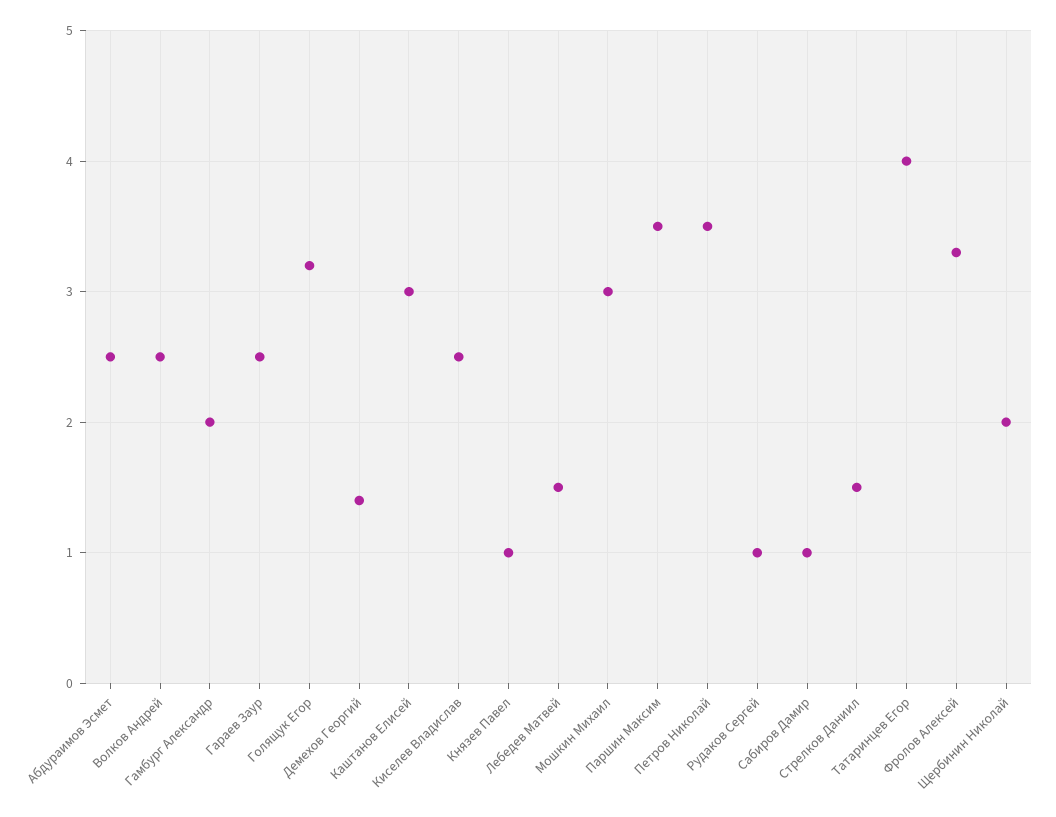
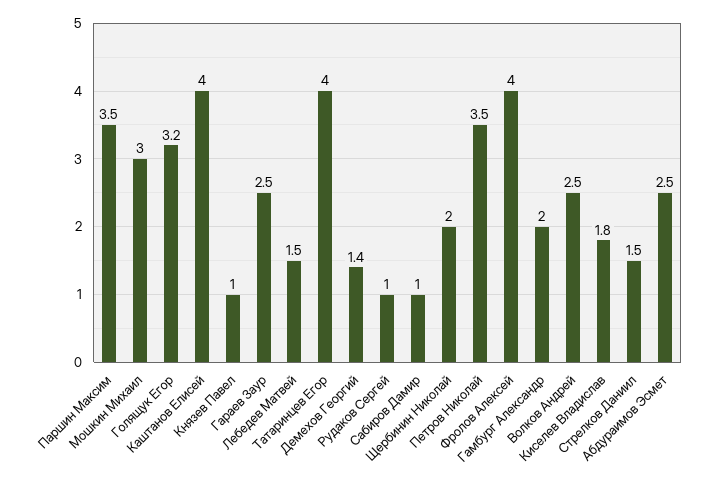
  {
    "Абдураимов Эсмет": 2.5,
    "Волков Андрей": 2.5,
    "Гамбург Александр": 2,
    "Гараев Заур": 2.5,
    "Голящук Егор": 3.2,
    "Демехов Георгий": 1.4,
-   "Каштанов Елисей": 3,
+   "Каштанов Елисей": 4,
-   "Киселев Владислав": 2.5,
+   "Киселев Владислав": 1.8,
    "Князев Павел": 1,
    "Лебедев Матвей": 1.5,
    "Мошкин Михаил": 3,
    "Паршин Максим": 3.5,
    "Петров Николай": 3.5,
    "Рудаков Сергей": 1,
    "Сабиров Дамир": 1,
    "Стрелков Даниил": 1.5,
    "Татаринцев Егор": 4,
-   "Фролов Алексей": 3.3,
+   "Фролов Алексей": 4,
    "Щербинин Николай": 2
  }

